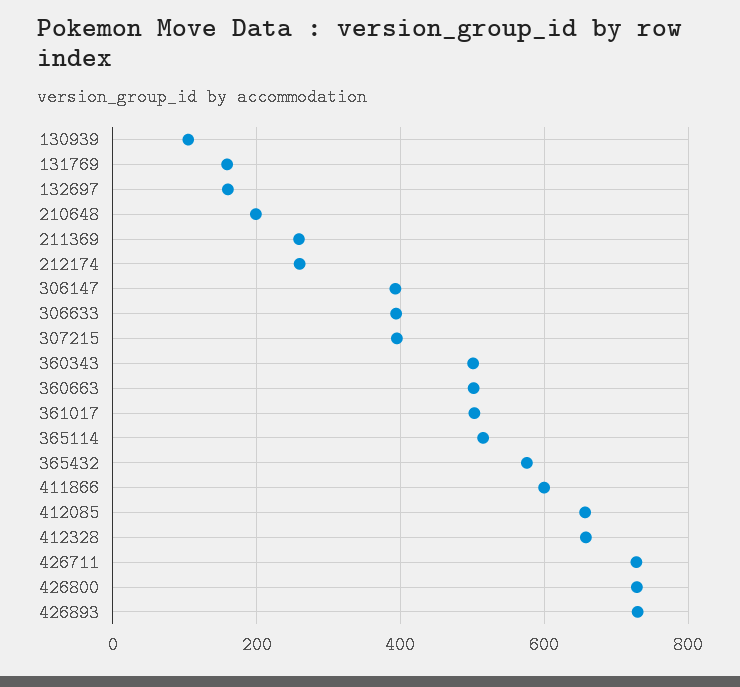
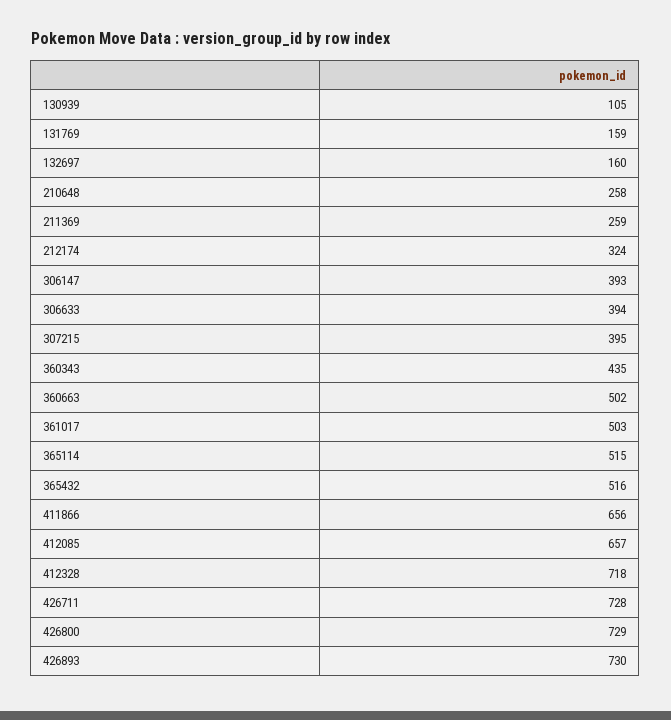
  {
    "130939": 105,
    "131769": 159,
    "132697": 160,
-   "210648": 200,
+   "210648": 258,
    "211369": 259,
-   "212174": 260,
+   "212174": 324,
    "306147": 393,
    "306633": 394,
    "307215": 395,
-   "360343": 500,
+   "360343": 435,
    "360663": 502,
    "361017": 503,
    "365114": 515,
-   "365432": 580,
+   "365432": 516,
-   "411866": 600,
+   "411866": 656,
    "412085": 657,
-   "412328": 660,
+   "412328": 718,
    "426711": 728,
    "426800": 729,
    "426893": 730
  }

